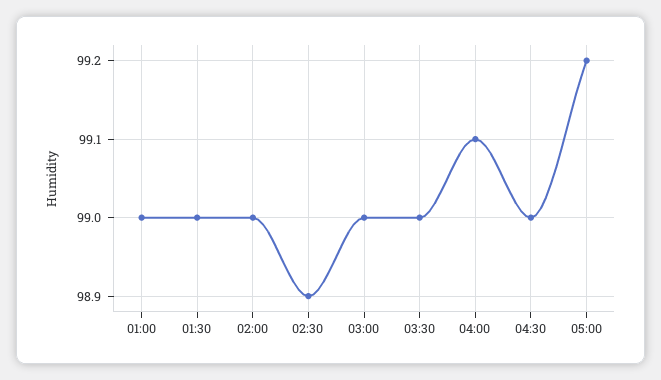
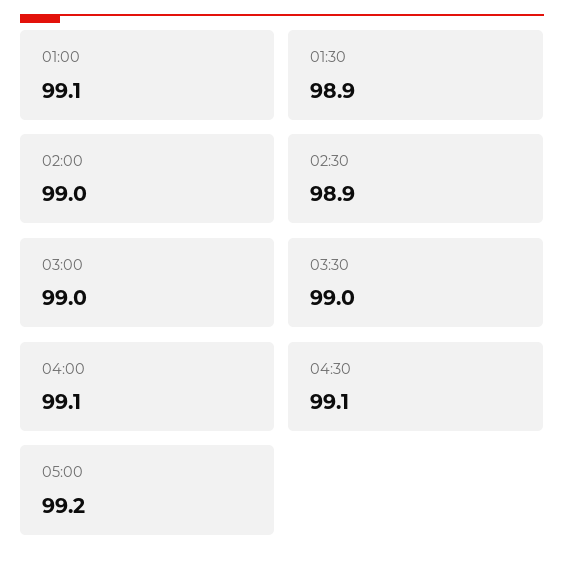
  {
-   "01:00": 99,
+   "01:00": 99.1,
-   "01:30": 99,
+   "01:30": 98.9,
    "02:00": 99,
    "02:30": 98.9,
    "03:00": 99,
    "03:30": 99,
    "04:00": 99.1,
-   "04:30": 99,
+   "04:30": 99.1,
    "05:00": 99.2
  }

